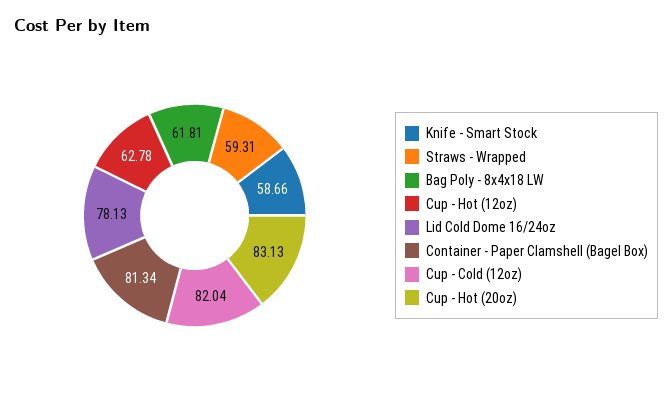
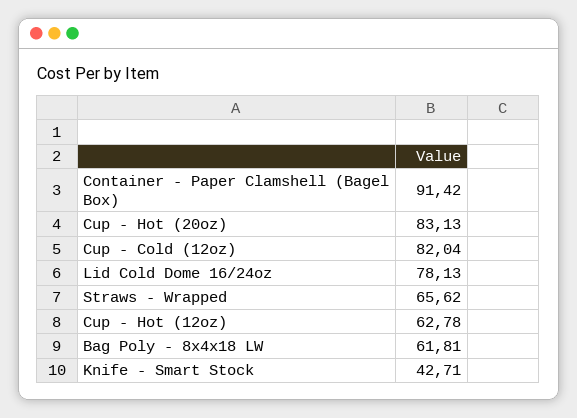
  {
-   "Knife - Smart Stock": 58.66,
+   "Knife - Smart Stock": 42.71,
-   "Straws - Wrapped": 59.31,
+   "Straws - Wrapped": 65.62,
    "Bag Poly - 8x4x18 LW": 61.81,
    "Cup - Hot (12oz)": 62.78,
    "Lid Cold Dome 16/24oz": 78.13,
-   "Container - Paper Clamshell (Bagel Box)": 81.34,
+   "Container - Paper Clamshell (Bagel Box)": 91.42,
    "Cup - Cold (12oz)": 82.04,
    "Cup - Hot (20oz)": 83.13
  }

